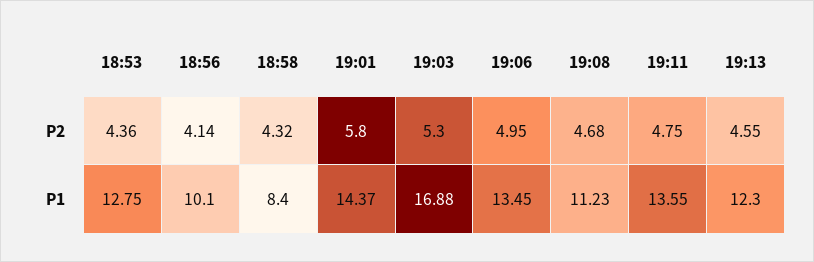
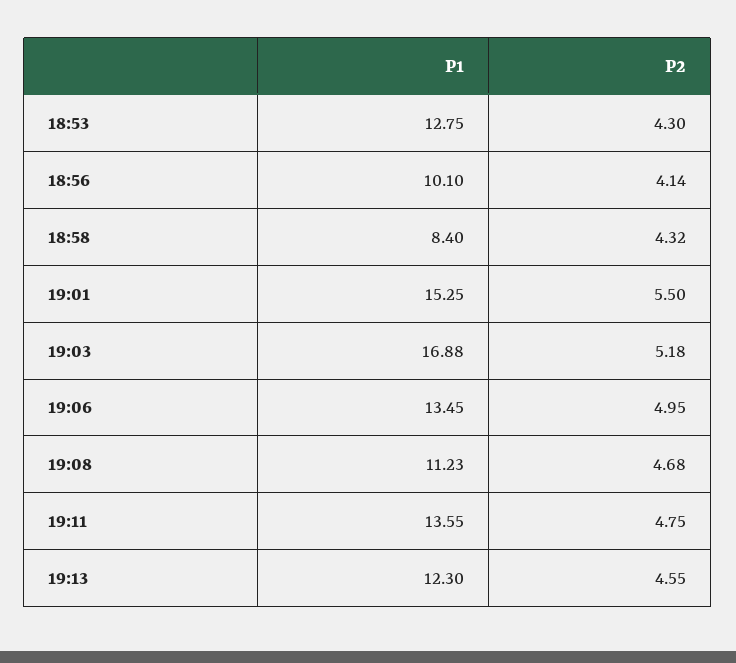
  {
    "18:53": {
-     "P2": 4.36,
+     "P2": 4.3,
      "P1": 12.75
    },
    "18:56": {
      "P2": 4.14,
      "P1": 10.1
    },
    "18:58": {
      "P2": 4.32,
      "P1": 8.4
    },
    "19:01": {
-     "P2": 5.8,
+     "P2": 5.5,
-     "P1": 14.37
+     "P1": 15.25
    },
    "19:03": {
-     "P2": 5.3,
+     "P2": 5.18,
      "P1": 16.88
    },
    "19:06": {
      "P2": 4.95,
      "P1": 13.45
    },
    "19:08": {
      "P2": 4.68,
      "P1": 11.23
    },
    "19:11": {
      "P2": 4.75,
      "P1": 13.55
    },
    "19:13": {
      "P2": 4.55,
      "P1": 12.3
    }
  }

